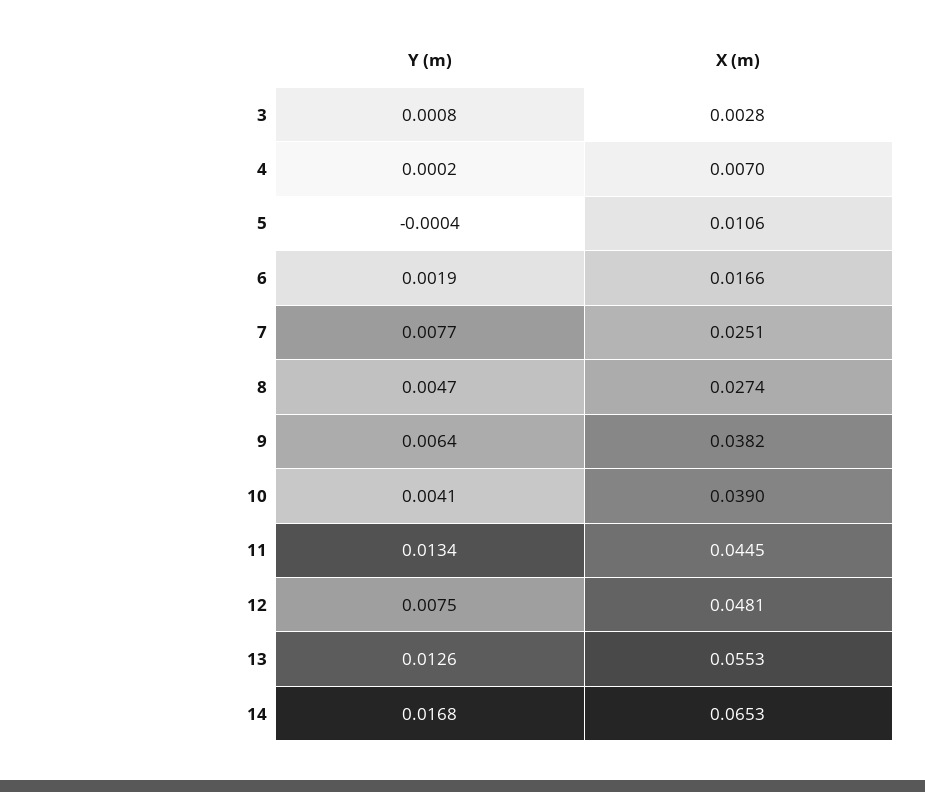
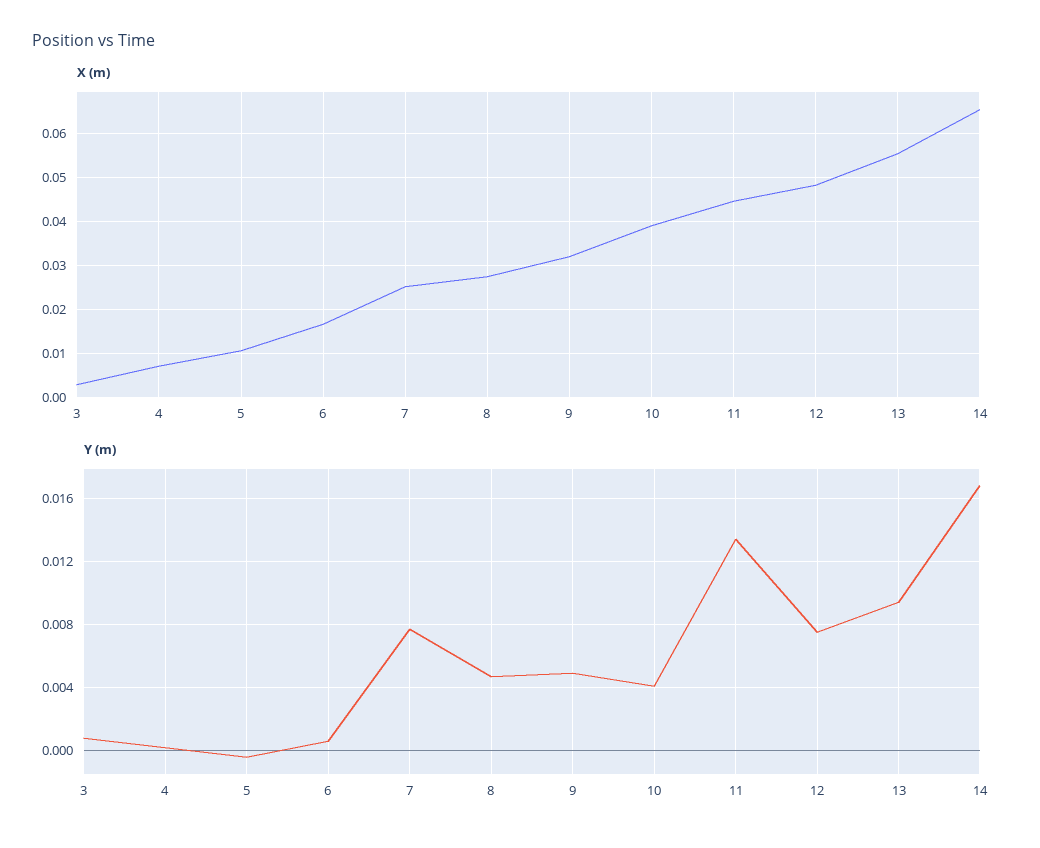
  {
    "Y (m)": {
      "3": 0.0008,
      "4": 0.0002,
      "5": -0.0004,
-     "6": 0.0019,
+     "6": 0.0005,
      "7": 0.0077,
      "8": 0.0047,
-     "9": 0.0064,
+     "9": 0.005,
      "10": 0.0041,
      "11": 0.0134,
      "12": 0.0075,
-     "13": 0.0126,
+     "13": 0.0095,
      "14": 0.0168
    },
    "X (m)": {
      "3": 0.0028,
      "4": 0.007,
      "5": 0.0106,
      "6": 0.0166,
      "7": 0.0251,
      "8": 0.0274,
-     "9": 0.0382,
+     "9": 0.032,
      "10": 0.039,
      "11": 0.0445,
      "12": 0.0481,
      "13": 0.0553,
      "14": 0.0653
    }
  }

